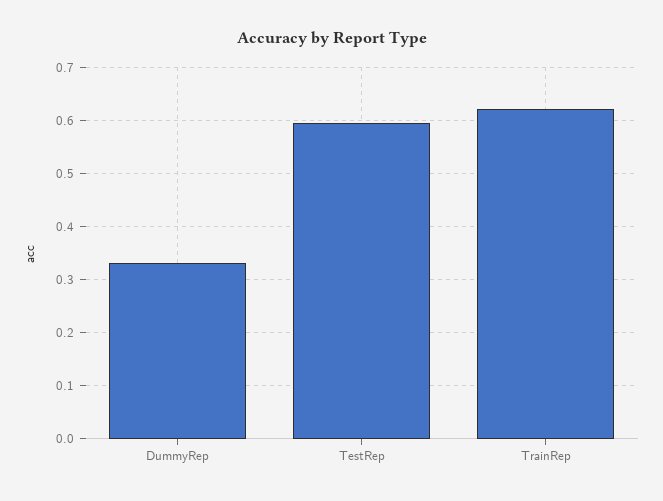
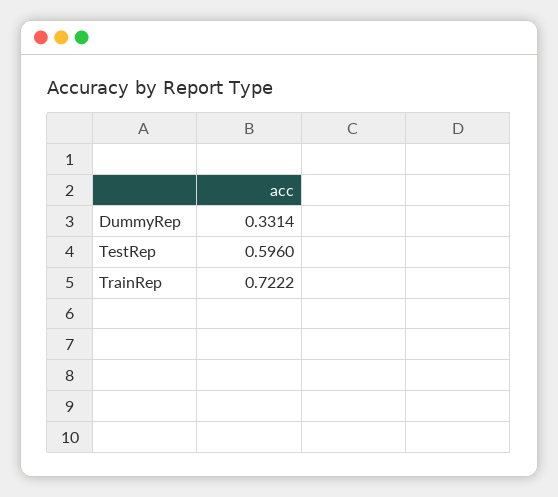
  {
    "DummyRep": 0.3314,
    "TestRep": 0.596,
-   "TrainRep": 0.62
+   "TrainRep": 0.7222
  }

